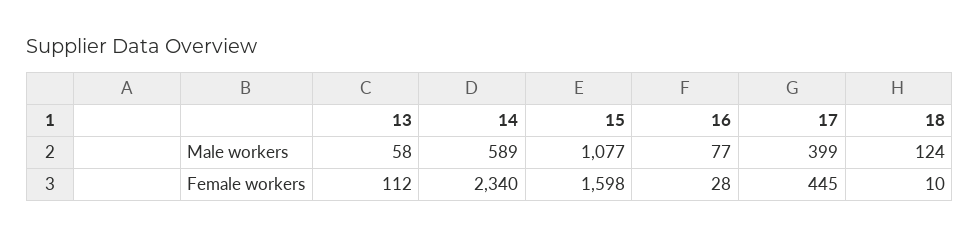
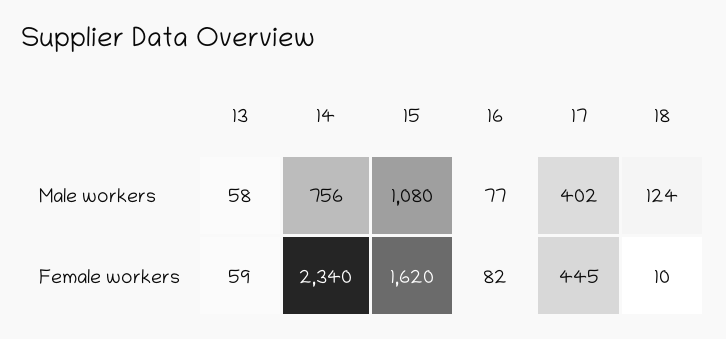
  {
    "13": {
      "Male workers": 58,
-     "Female workers": 112
+     "Female workers": 59
    },
    "14": {
-     "Male workers": 589,
+     "Male workers": 756,
      "Female workers": 2340
    },
    "15": {
-     "Male workers": 1077,
+     "Male workers": 1080,
-     "Female workers": 1598
+     "Female workers": 1620
    },
    "16": {
      "Male workers": 77,
-     "Female workers": 28
+     "Female workers": 82
    },
    "17": {
-     "Male workers": 399,
+     "Male workers": 402,
      "Female workers": 445
    },
    "18": {
      "Male workers": 124,
      "Female workers": 10
    }
  }

